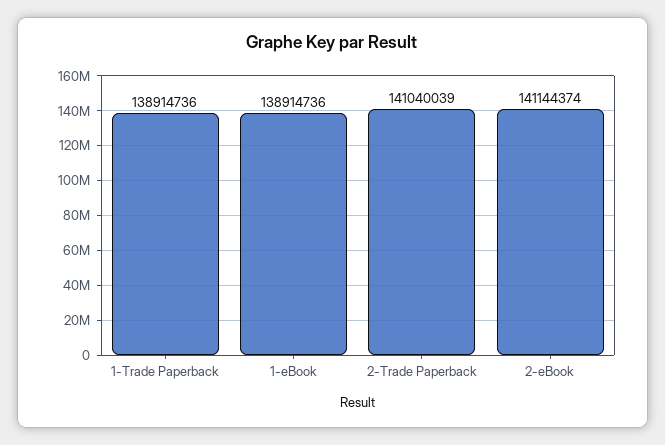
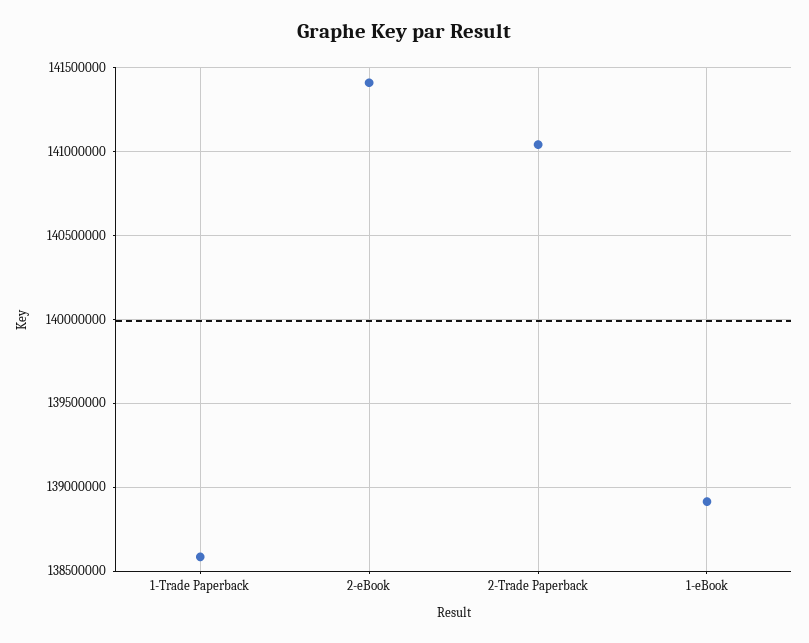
  {
-   "1-Trade Paperback": 138914736,
+   "1-Trade Paperback": 138600000,
    "1-eBook": 138914736,
    "2-Trade Paperback": 141040039,
-   "2-eBook": 141144374
+   "2-eBook": 141400000
  }

